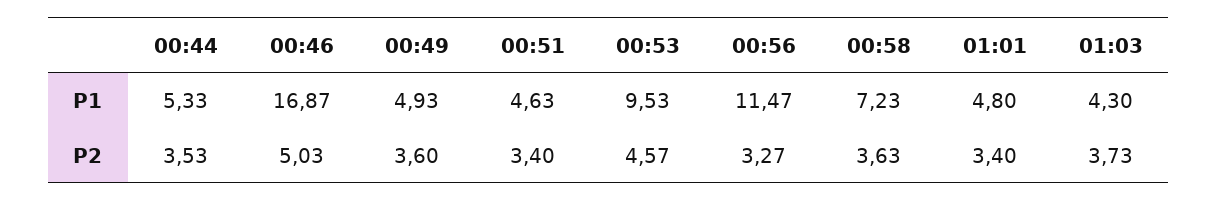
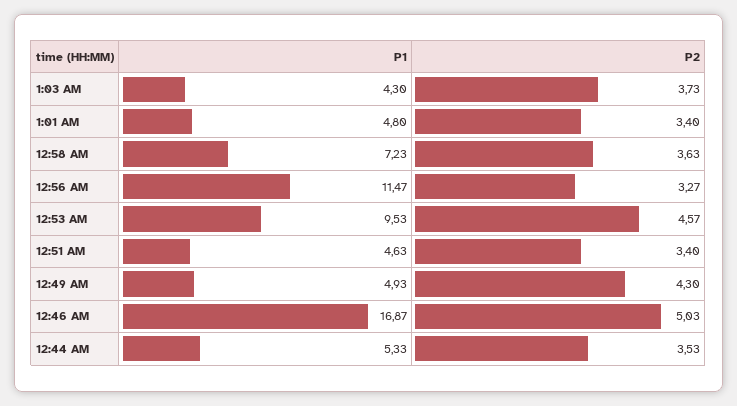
  {
    "00:44": {
      "P1": 5.33,
      "P2": 3.53
    },
    "00:46": {
      "P1": 16.87,
      "P2": 5.03
    },
    "00:49": {
      "P1": 4.93,
-     "P2": 3.6
+     "P2": 4.3
    },
    "00:51": {
      "P1": 4.63,
      "P2": 3.4
    },
    "00:53": {
      "P1": 9.53,
      "P2": 4.57
    },
    "00:56": {
      "P1": 11.47,
      "P2": 3.27
    },
    "00:58": {
      "P1": 7.23,
      "P2": 3.63
    },
    "01:01": {
      "P1": 4.8,
      "P2": 3.4
    },
    "01:03": {
      "P1": 4.3,
      "P2": 3.73
    }
  }

